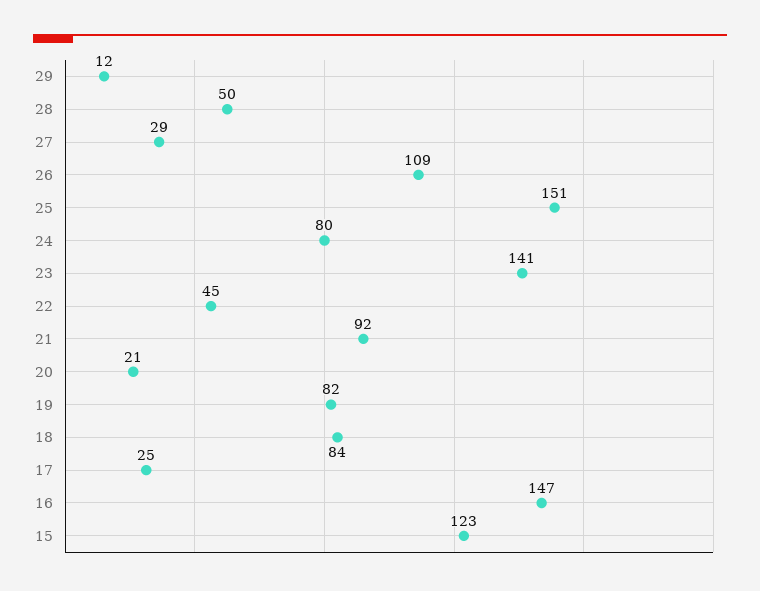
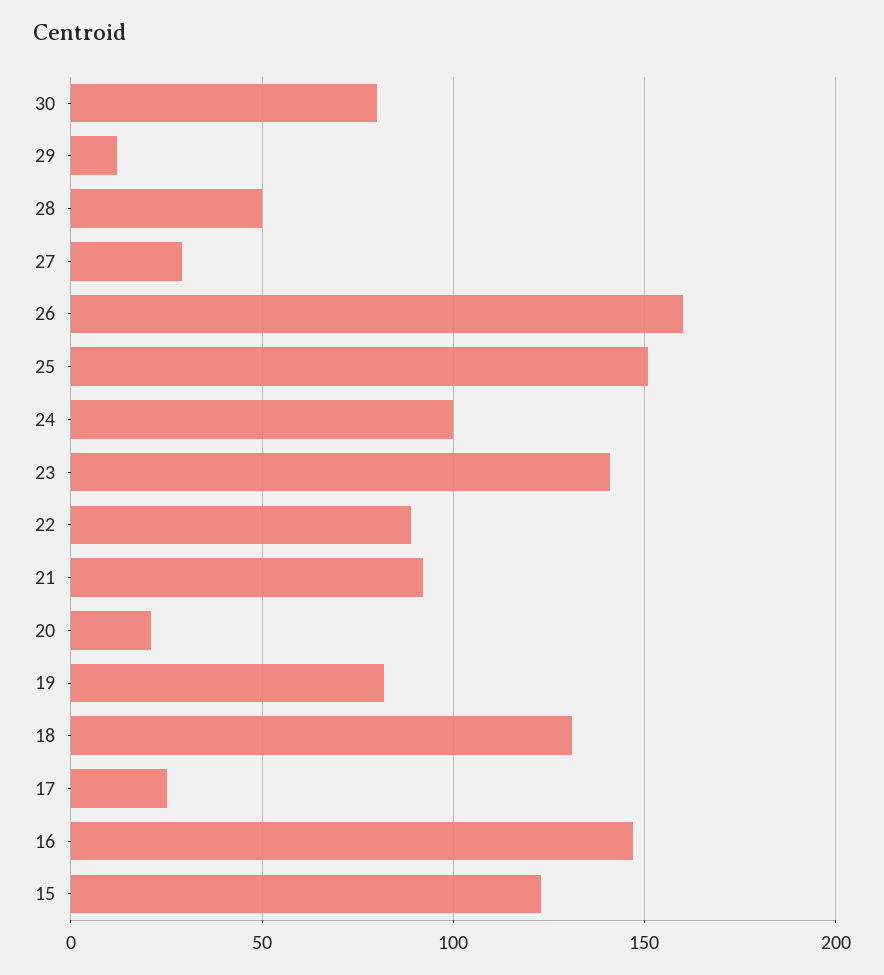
  {
    "29": 12,
    "28": 50,
    "27": 29,
-   "26": 109,
+   "26": 160,
    "25": 151,
-   "24": 80,
+   "24": 100,
    "23": 141,
-   "22": 45,
+   "22": 90,
    "21": 92,
    "20": 21,
    "19": 82,
-   "18": 84,
+   "18": 130,
    "17": 25,
    "16": 147,
-   "15": 123
+   "15": 123,
+   "30": 80
  }

